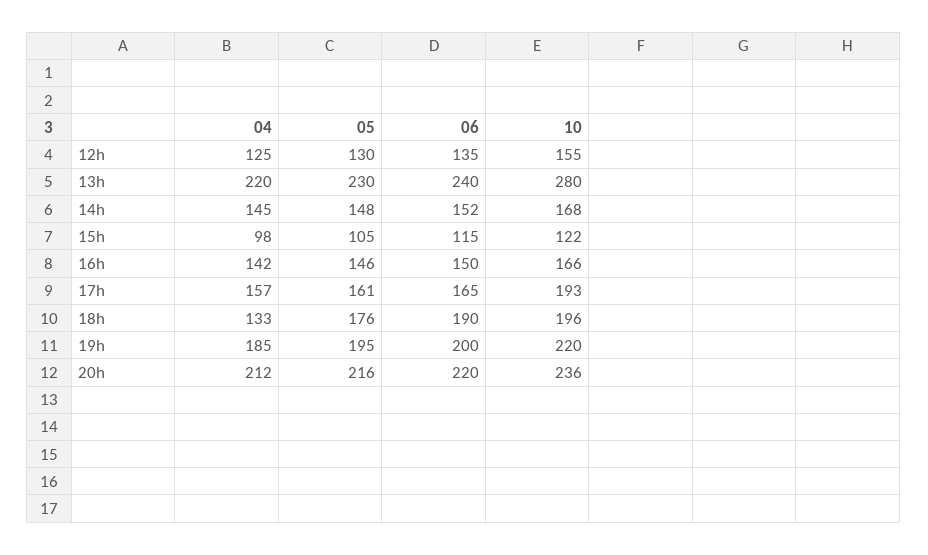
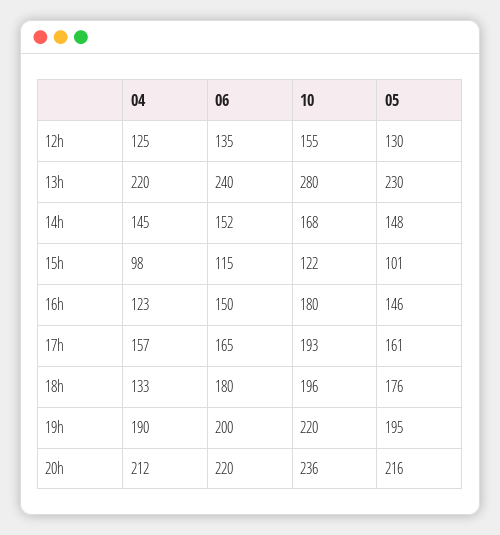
  {
    "04": {
      "12h": 125,
      "13h": 220,
      "14h": 145,
      "15h": 98,
-     "16h": 142,
+     "16h": 123,
      "17h": 157,
      "18h": 133,
-     "19h": 185,
+     "19h": 190,
      "20h": 212
    },
    "05": {
      "12h": 130,
      "13h": 230,
      "14h": 148,
-     "15h": 105,
+     "15h": 101,
      "16h": 146,
      "17h": 161,
      "18h": 176,
      "19h": 195,
      "20h": 216
    },
    "06": {
      "12h": 135,
      "13h": 240,
      "14h": 152,
      "15h": 115,
      "16h": 150,
      "17h": 165,
-     "18h": 190,
+     "18h": 180,
      "19h": 200,
      "20h": 220
    },
    "10": {
      "12h": 155,
      "13h": 280,
      "14h": 168,
      "15h": 122,
-     "16h": 166,
+     "16h": 180,
      "17h": 193,
      "18h": 196,
      "19h": 220,
      "20h": 236
    }
  }

